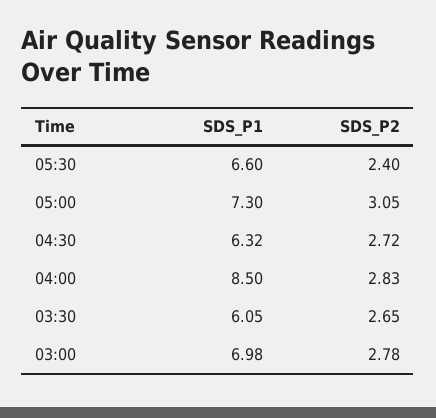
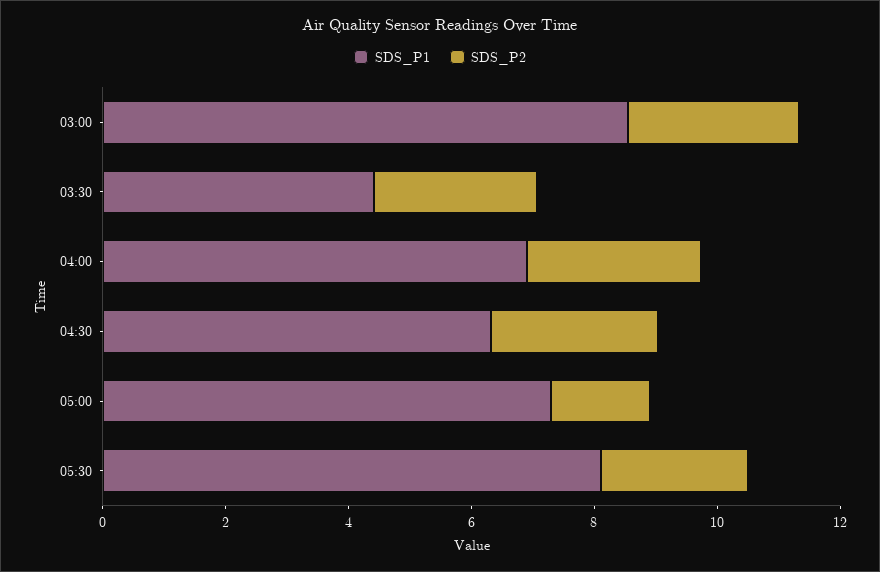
  {
    "SDS_P1": {
-     "05:30": 6.6,
+     "05:30": 8,
      "05:00": 7.3,
      "04:30": 6.32,
-     "04:00": 8.5,
+     "04:00": 7,
-     "03:30": 6.05,
+     "03:30": 4.5,
-     "03:00": 6.98
+     "03:00": 8.5
    },
    "SDS_P2": {
      "05:30": 2.4,
-     "05:00": 3.05,
+     "05:00": 1.5,
      "04:30": 2.72,
      "04:00": 2.83,
      "03:30": 2.65,
      "03:00": 2.78
    }
  }

